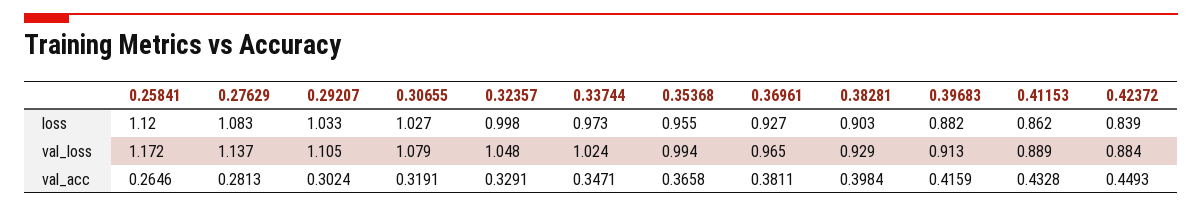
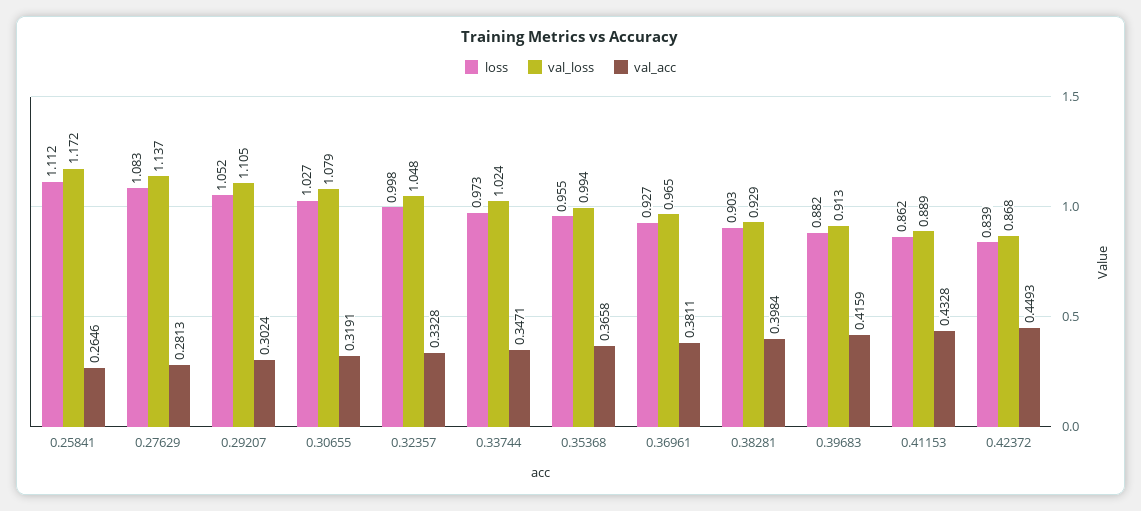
  {
    "loss": {
-     "0.25841": 1.12,
+     "0.25841": 1.112,
      "0.27629": 1.083,
-     "0.29207": 1.033,
+     "0.29207": 1.052,
      "0.30655": 1.027,
      "0.32357": 0.998,
      "0.33744": 0.973,
      "0.35368": 0.955,
      "0.36961": 0.927,
      "0.38281": 0.903,
      "0.39683": 0.882,
      "0.41153": 0.862,
      "0.42372": 0.839
    },
    "val_loss": {
      "0.25841": 1.172,
      "0.27629": 1.137,
      "0.29207": 1.105,
      "0.30655": 1.079,
      "0.32357": 1.048,
      "0.33744": 1.024,
      "0.35368": 0.994,
      "0.36961": 0.965,
      "0.38281": 0.929,
      "0.39683": 0.913,
      "0.41153": 0.889,
-     "0.42372": 0.884
+     "0.42372": 0.868
    },
    "val_acc": {
      "0.25841": 0.2646,
      "0.27629": 0.2813,
      "0.29207": 0.3024,
      "0.30655": 0.3191,
-     "0.32357": 0.3291,
+     "0.32357": 0.3328,
      "0.33744": 0.3471,
      "0.35368": 0.3658,
      "0.36961": 0.3811,
      "0.38281": 0.3984,
      "0.39683": 0.4159,
      "0.41153": 0.4328,
      "0.42372": 0.4493
    }
  }

